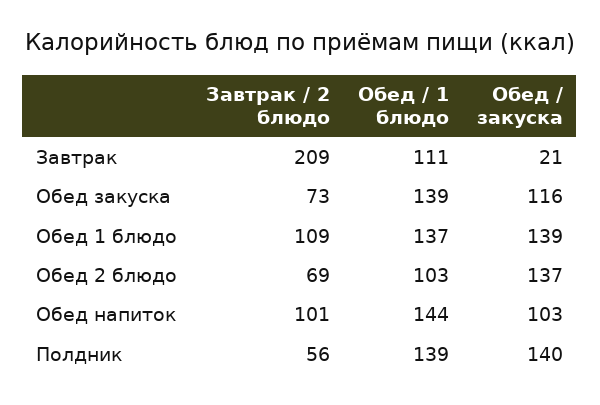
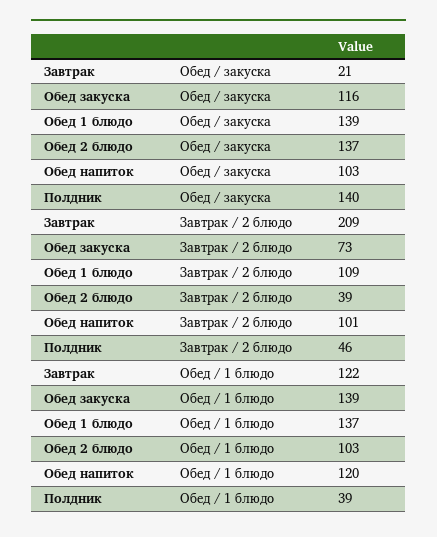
  {
    "Завтрак / 2 блюдо": {
      "Завтрак": 209,
      "Обед закуска": 73,
      "Обед 1 блюдо": 109,
-     "Обед 2 блюдо": 69,
+     "Обед 2 блюдо": 39,
      "Обед напиток": 101,
-     "Полдник": 56
+     "Полдник": 46
    },
    "Обед / 1 блюдо": {
-     "Завтрак": 111,
+     "Завтрак": 122,
      "Обед закуска": 139,
      "Обед 1 блюдо": 137,
      "Обед 2 блюдо": 103,
-     "Обед напиток": 144,
+     "Обед напиток": 120,
-     "Полдник": 139
+     "Полдник": 39
    },
    "Обед / закуска": {
      "Завтрак": 21,
      "Обед закуска": 116,
      "Обед 1 блюдо": 139,
      "Обед 2 блюдо": 137,
      "Обед напиток": 103,
      "Полдник": 140
    }
  }

